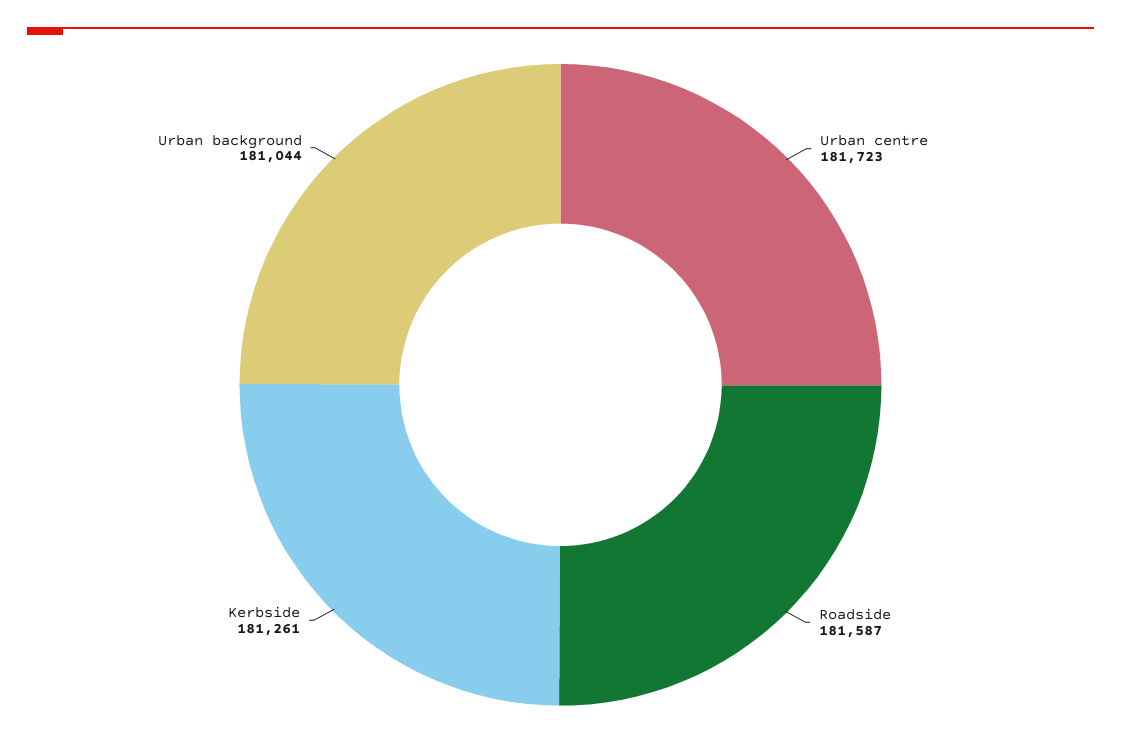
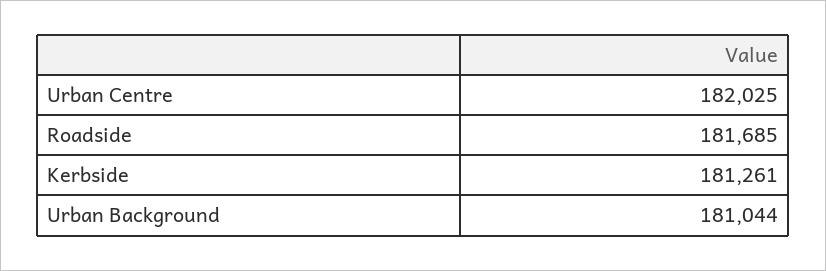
  {
-   "Urban centre": 181723,
+   "Urban centre": 182025,
-   "Roadside": 181587,
+   "Roadside": 181685,
    "Kerbside": 181261,
    "Urban background": 181044
  }

